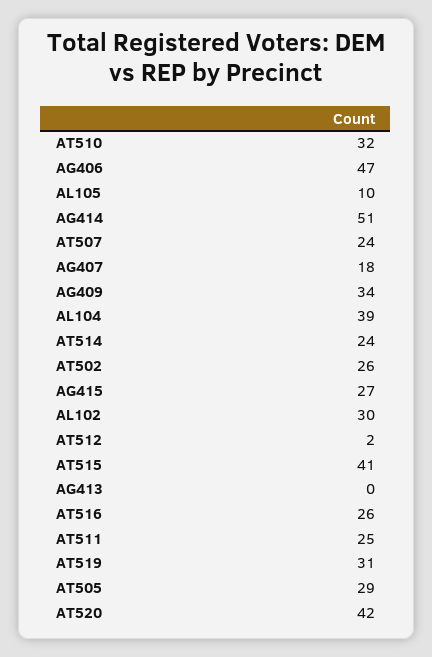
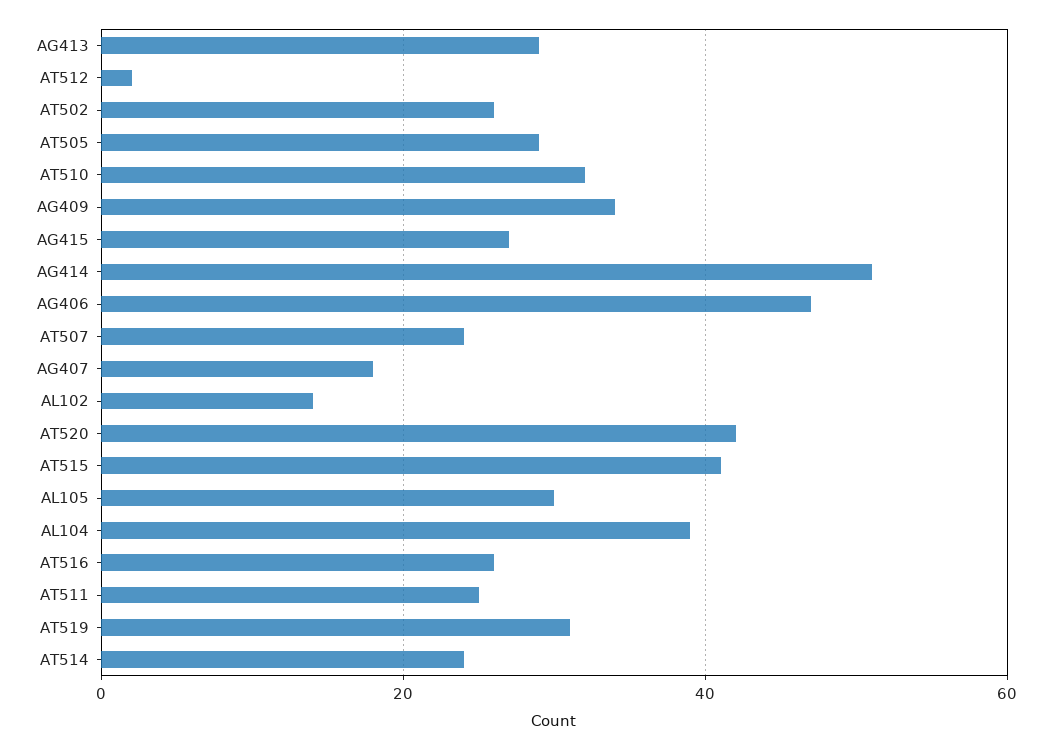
  {
    "AT510": 32,
    "AG406": 47,
-   "AL105": 10,
+   "AL105": 30,
    "AG414": 51,
    "AT507": 24,
    "AG407": 18,
    "AG409": 34,
    "AL104": 39,
    "AT514": 24,
    "AT502": 26,
    "AG415": 27,
-   "AL102": 30,
+   "AL102": 15,
    "AT512": 2,
    "AT515": 41,
-   "AG413": 0,
+   "AG413": 30,
    "AT516": 26,
    "AT511": 25,
    "AT519": 31,
    "AT505": 29,
    "AT520": 42
  }

